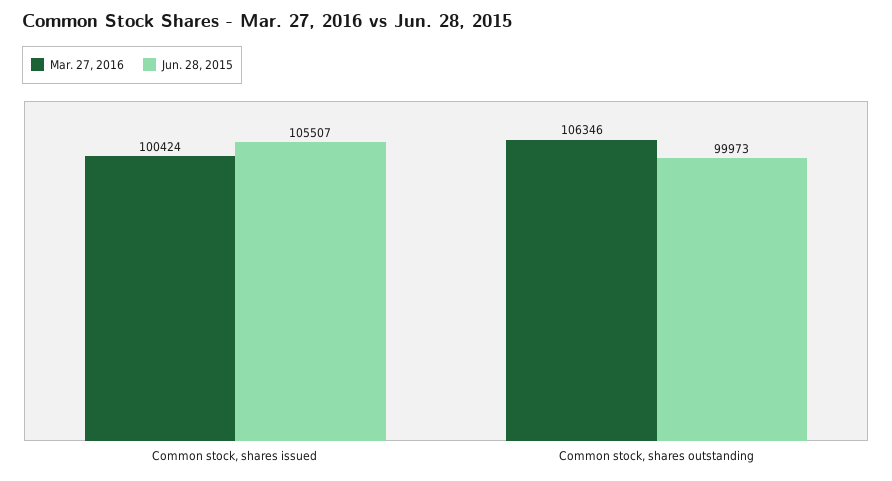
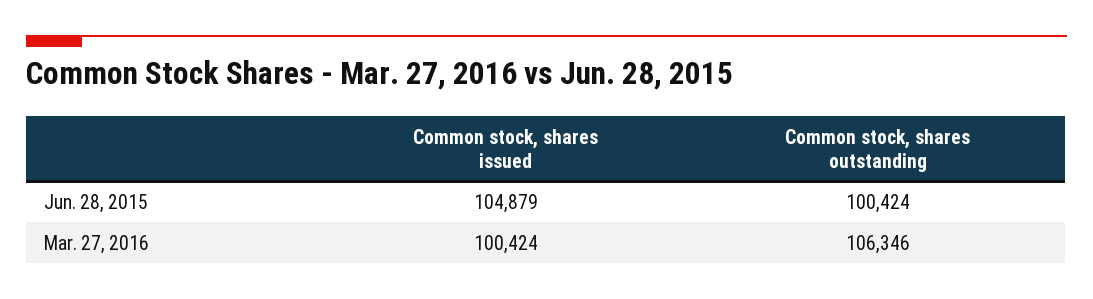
  {
    "Mar. 27, 2016": {
      "Common stock, shares issued": 100424,
      "Common stock, shares outstanding": 106346
    },
    "Jun. 28, 2015": {
-     "Common stock, shares issued": 105507,
+     "Common stock, shares issued": 104879,
-     "Common stock, shares outstanding": 99973
+     "Common stock, shares outstanding": 100424
    }
  }

